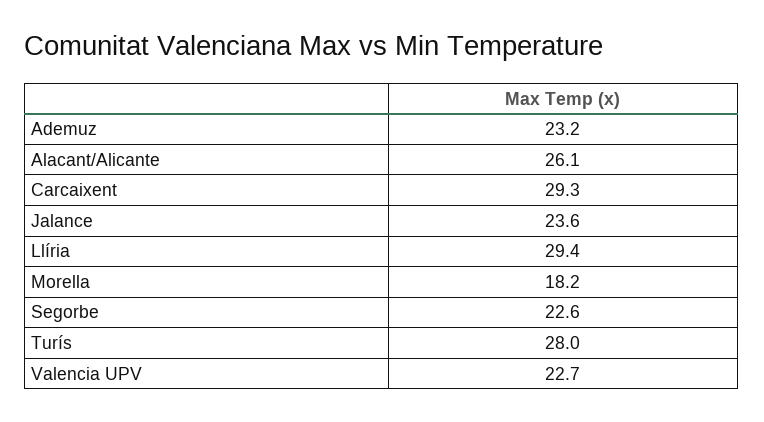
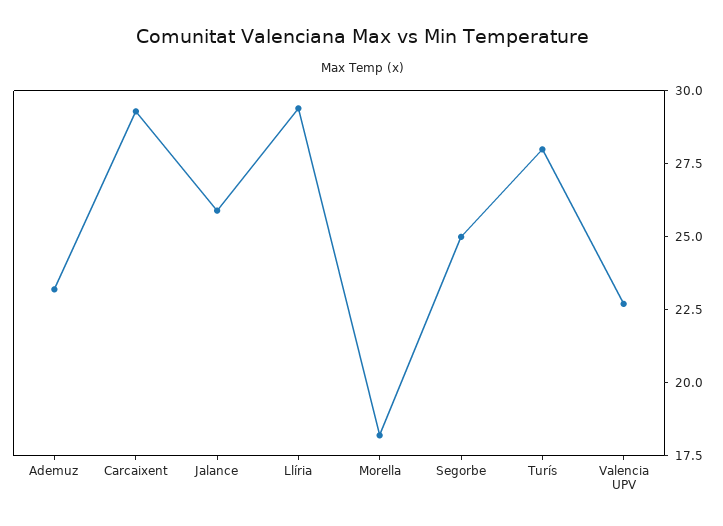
  {
    "Ademuz": 23.2,
-   "Alacant/Alicante": 26.1,
    "Carcaixent": 29.3,
-   "Jalance": 23.6,
+   "Jalance": 26,
    "Llíria": 29.4,
    "Morella": 18.2,
-   "Segorbe": 22.6,
+   "Segorbe": 25,
    "Turís": 28,
    "Valencia UPV": 22.7
  }

